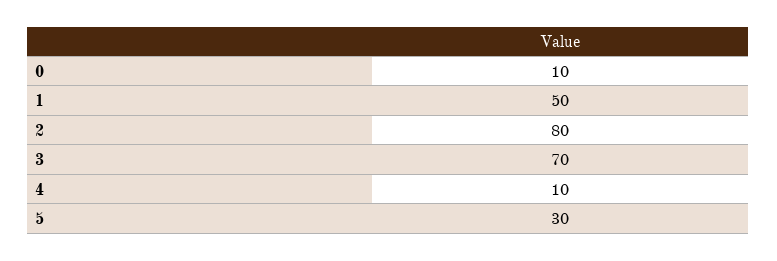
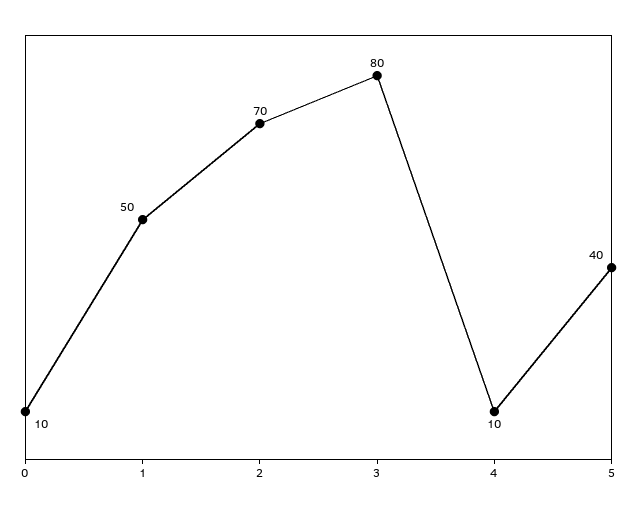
  {
    "0": 10,
    "1": 50,
-   "2": 80,
+   "2": 70,
-   "3": 70,
+   "3": 80,
    "4": 10,
-   "5": 30
+   "5": 40
  }

